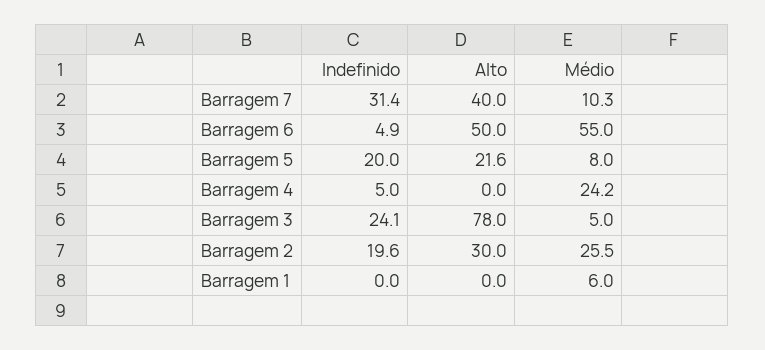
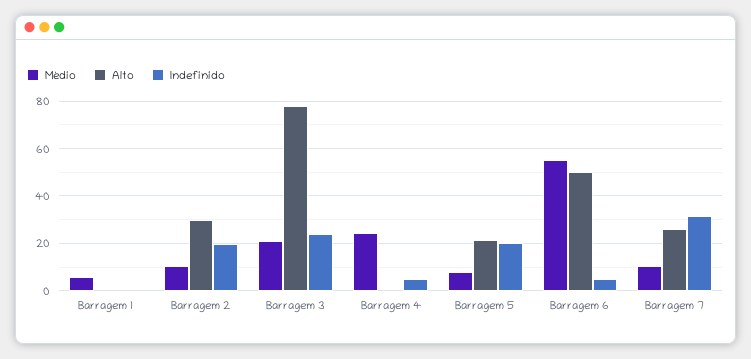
  {
    "Indefinido": {
      "Barragem 7": 31.4,
      "Barragem 6": 4.9,
      "Barragem 5": 20,
      "Barragem 4": 5,
      "Barragem 3": 24.1,
      "Barragem 2": 19.6,
      "Barragem 1": 0
    },
    "Alto": {
-     "Barragem 7": 40,
+     "Barragem 7": 25,
      "Barragem 6": 50,
      "Barragem 5": 21.6,
      "Barragem 4": 0,
      "Barragem 3": 78,
      "Barragem 2": 30,
      "Barragem 1": 0
    },
    "Médio": {
      "Barragem 7": 10.3,
      "Barragem 6": 55,
      "Barragem 5": 8,
      "Barragem 4": 24.2,
-     "Barragem 3": 5,
+     "Barragem 3": 20,
-     "Barragem 2": 25.5,
+     "Barragem 2": 10,
      "Barragem 1": 6
    }
  }

